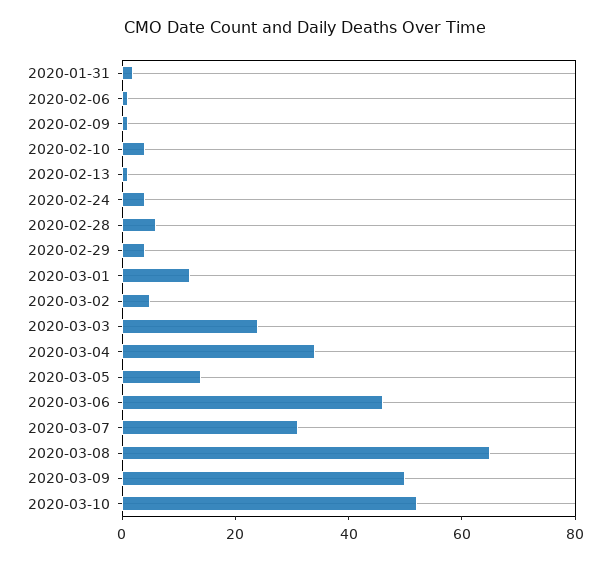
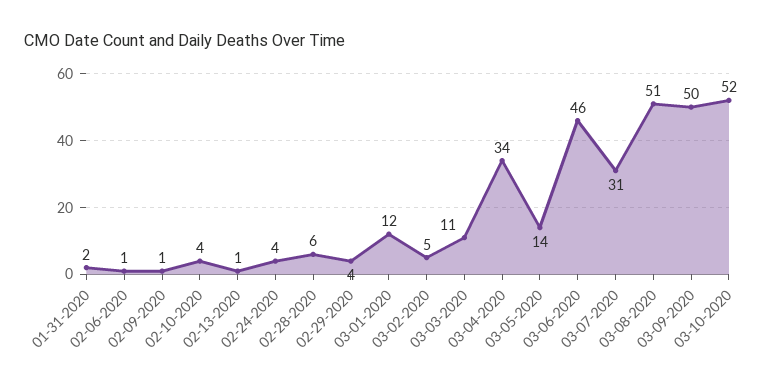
  {
    "2020-01-31": 2,
    "2020-02-06": 1,
    "2020-02-09": 1,
    "2020-02-10": 4,
    "2020-02-13": 1,
    "2020-02-24": 4,
    "2020-02-28": 6,
    "2020-02-29": 4,
    "2020-03-01": 12,
    "2020-03-02": 5,
-   "2020-03-03": 25,
+   "2020-03-03": 11,
    "2020-03-04": 34,
    "2020-03-05": 14,
    "2020-03-06": 46,
    "2020-03-07": 31,
-   "2020-03-08": 65,
+   "2020-03-08": 51,
    "2020-03-09": 50,
    "2020-03-10": 52
  }

